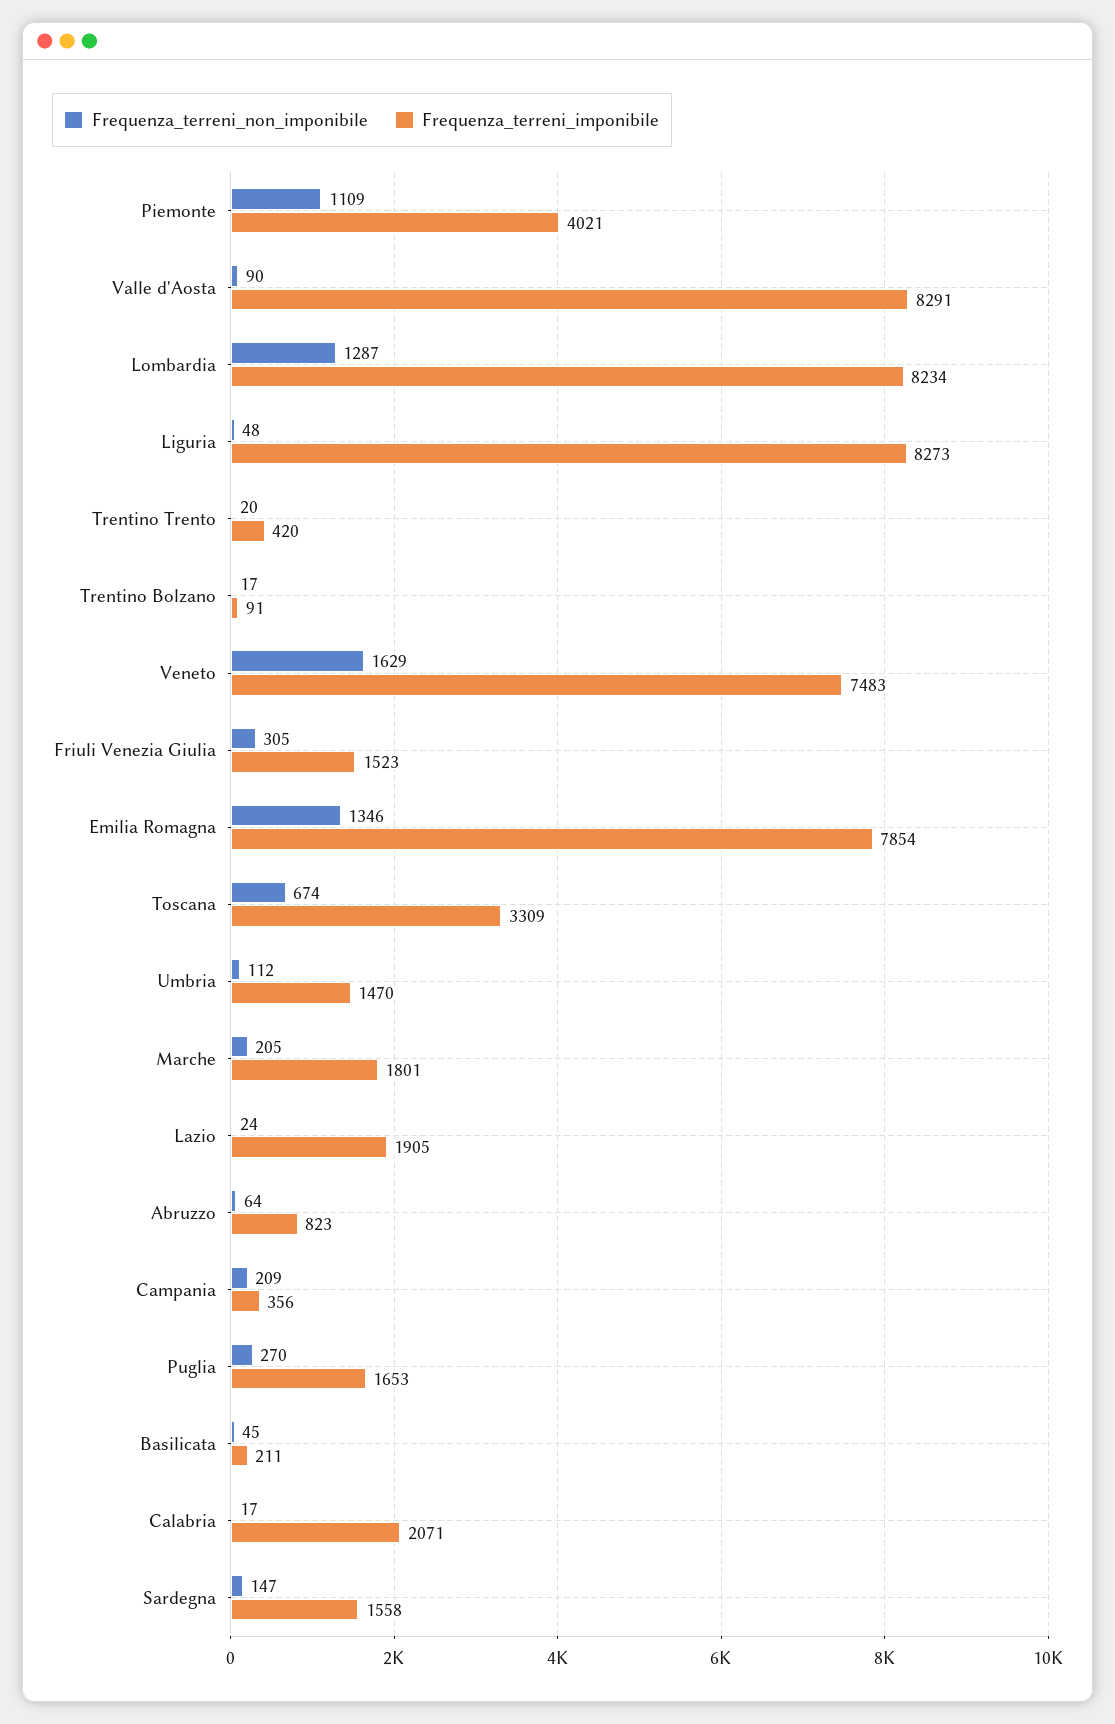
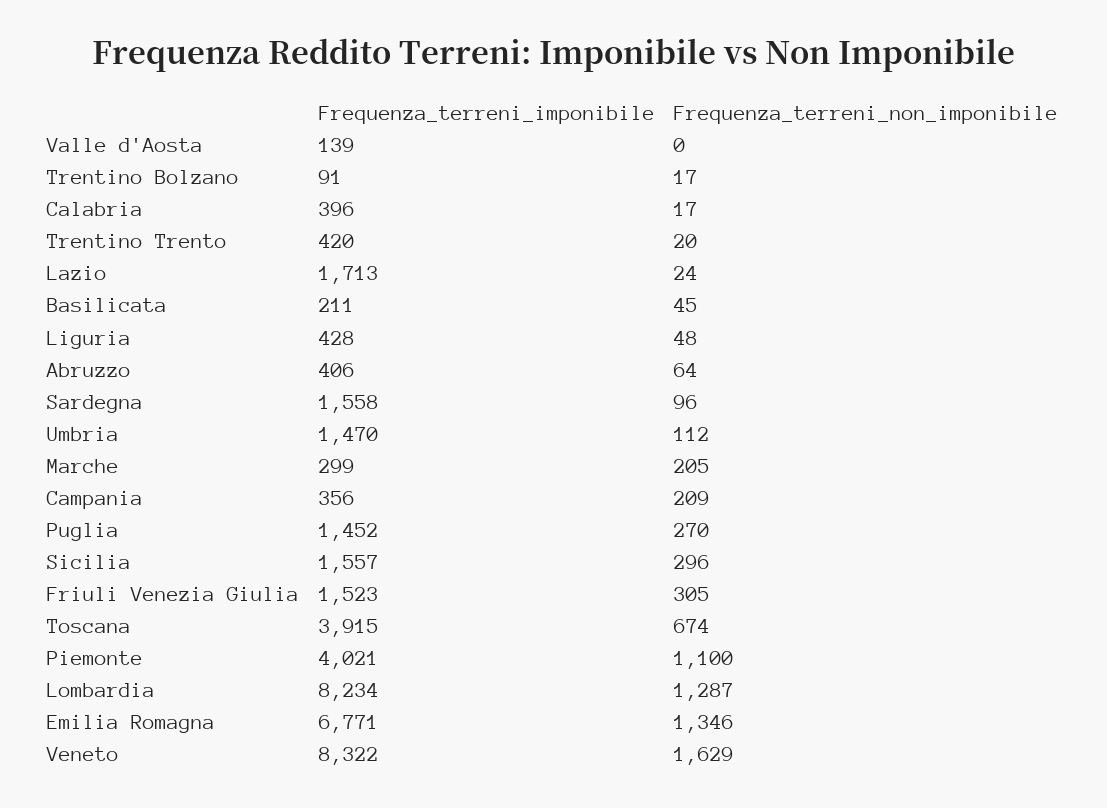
  {
    "Frequenza_terreni_non_imponibile": {
-     "Piemonte": 1109,
+     "Piemonte": 1100,
-     "Valle d'Aosta": 90,
+     "Valle d'Aosta": 0,
      "Lombardia": 1287,
      "Liguria": 48,
      "Trentino Trento": 20,
      "Trentino Bolzano": 17,
      "Veneto": 1629,
      "Friuli Venezia Giulia": 305,
      "Emilia Romagna": 1346,
      "Toscana": 674,
      "Umbria": 112,
      "Marche": 205,
      "Lazio": 24,
      "Abruzzo": 64,
      "Campania": 209,
      "Puglia": 270,
      "Basilicata": 45,
      "Calabria": 17,
-     "Sardegna": 147
+     "Sardegna": 96,
+     "Sicilia": 296
    },
    "Frequenza_terreni_imponibile": {
      "Piemonte": 4021,
-     "Valle d'Aosta": 8291,
+     "Valle d'Aosta": 139,
      "Lombardia": 8234,
-     "Liguria": 8273,
+     "Liguria": 428,
      "Trentino Trento": 420,
      "Trentino Bolzano": 91,
-     "Veneto": 7483,
+     "Veneto": 8322,
      "Friuli Venezia Giulia": 1523,
-     "Emilia Romagna": 7854,
+     "Emilia Romagna": 6771,
-     "Toscana": 3309,
+     "Toscana": 3915,
      "Umbria": 1470,
-     "Marche": 1801,
+     "Marche": 299,
-     "Lazio": 1905,
+     "Lazio": 1713,
-     "Abruzzo": 823,
+     "Abruzzo": 406,
      "Campania": 356,
-     "Puglia": 1653,
+     "Puglia": 1452,
      "Basilicata": 211,
-     "Calabria": 2071,
+     "Calabria": 396,
-     "Sardegna": 1558
+     "Sardegna": 1558,
+     "Sicilia": 1557
    }
  }

